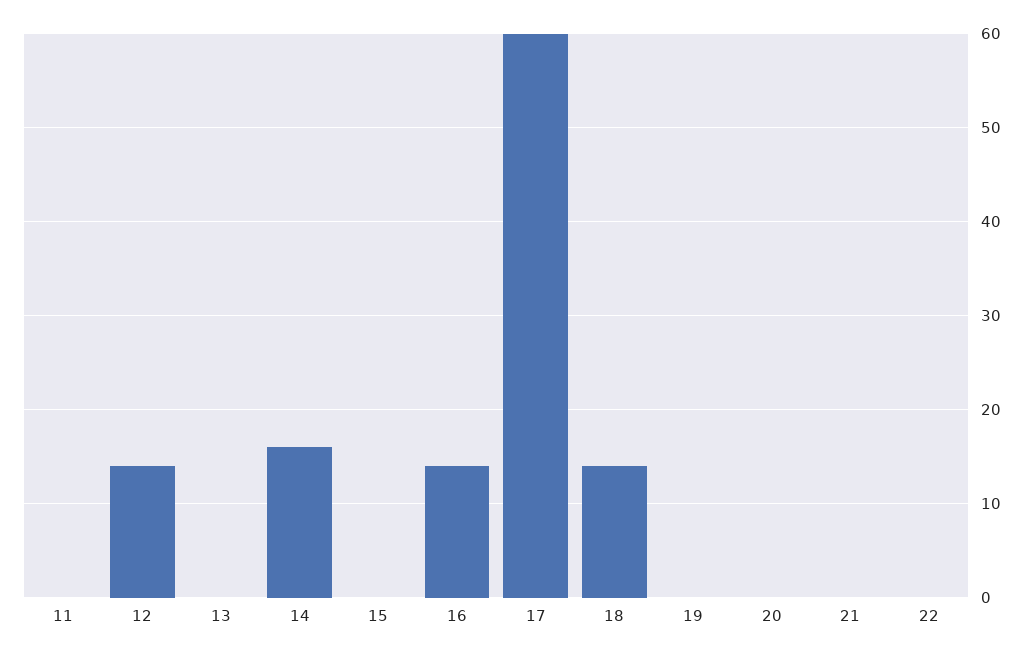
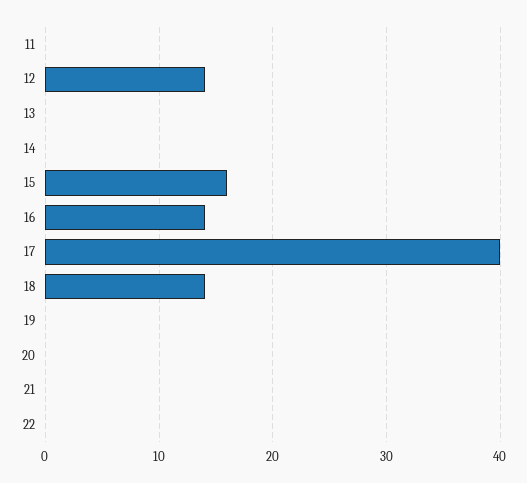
  {
    "11": 0,
    "12": 14,
    "13": 0,
-   "14": 16,
+   "14": 0,
-   "15": 0,
+   "15": 16,
    "16": 14,
-   "17": 60,
+   "17": 40,
    "18": 14,
    "19": 0,
    "20": 0,
    "21": 0,
    "22": 0
  }

